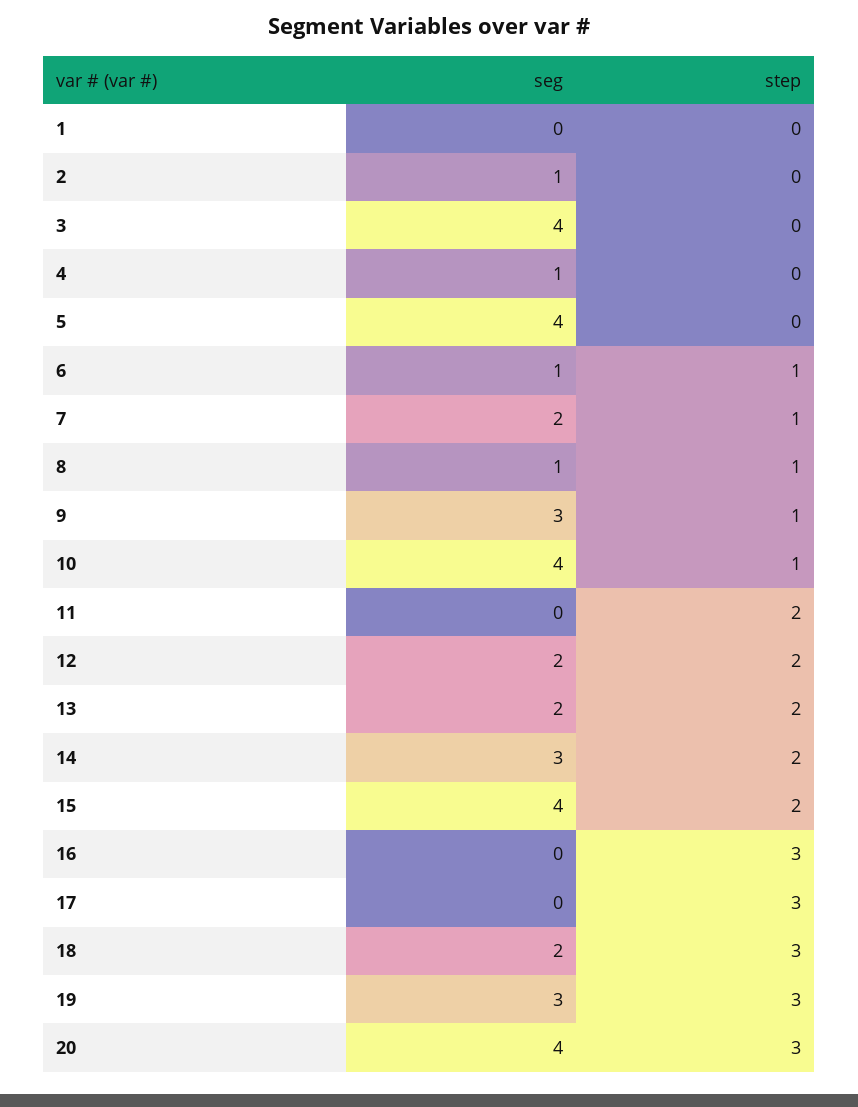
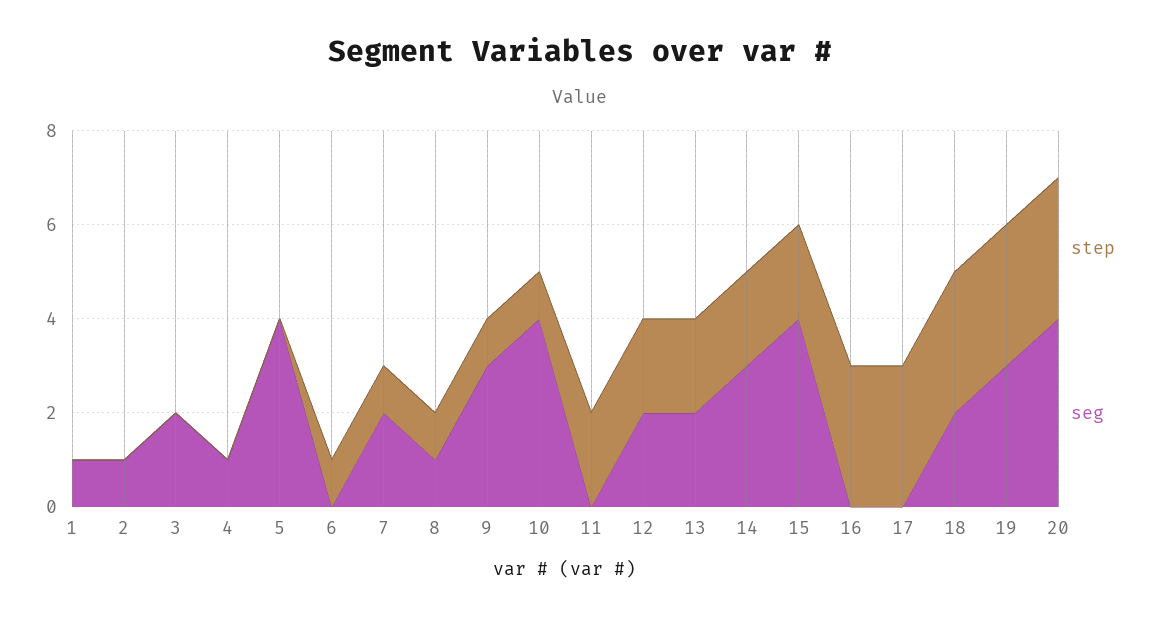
  {
    "seg": {
-     "1": 0,
+     "1": 1,
      "2": 1,
-     "3": 4,
+     "3": 2,
      "4": 1,
      "5": 4,
-     "6": 1,
+     "6": 0,
      "7": 2,
      "8": 1,
      "9": 3,
      "10": 4,
      "11": 0,
      "12": 2,
      "13": 2,
      "14": 3,
      "15": 4,
      "16": 0,
      "17": 0,
      "18": 2,
      "19": 3,
      "20": 4
    },
    "step": {
      "1": 0,
      "2": 0,
      "3": 0,
      "4": 0,
      "5": 0,
      "6": 1,
      "7": 1,
      "8": 1,
      "9": 1,
      "10": 1,
      "11": 2,
      "12": 2,
      "13": 2,
      "14": 2,
      "15": 2,
      "16": 3,
      "17": 3,
      "18": 3,
      "19": 3,
      "20": 3
    }
  }

